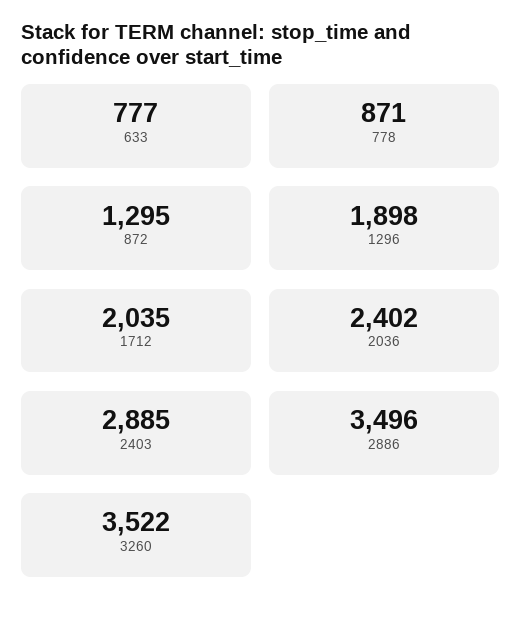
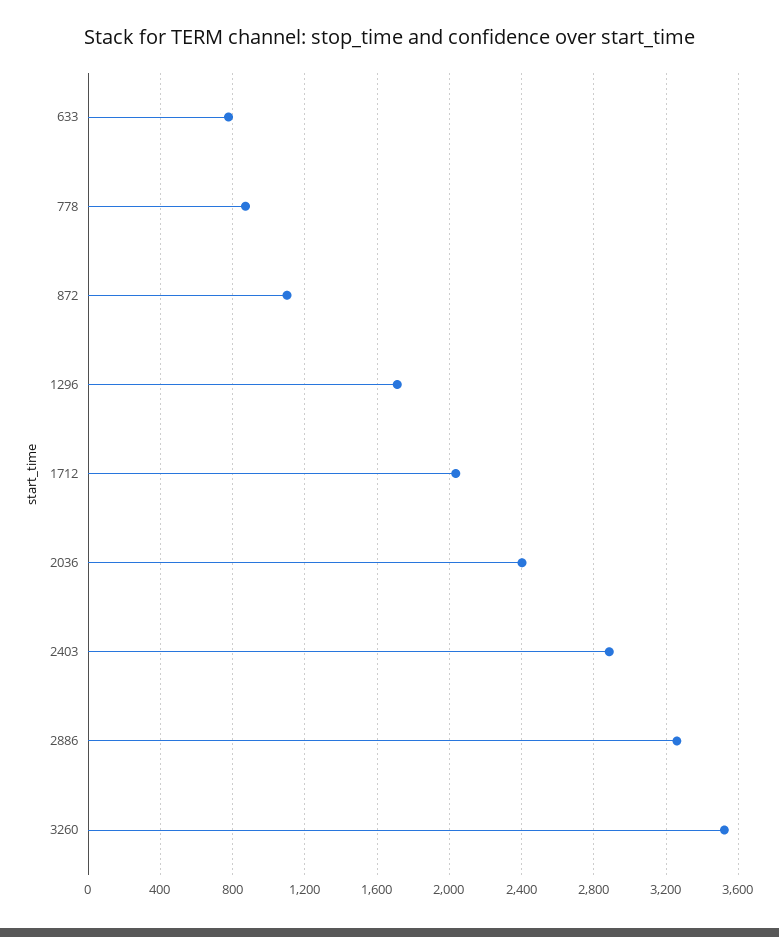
  {
    "633": 777,
    "778": 871,
-   "872": 1295,
+   "872": 1100,
-   "1296": 1898,
+   "1296": 1700,
    "1712": 2035,
    "2036": 2402,
    "2403": 2885,
-   "2886": 3496,
+   "2886": 3250,
    "3260": 3522
  }

